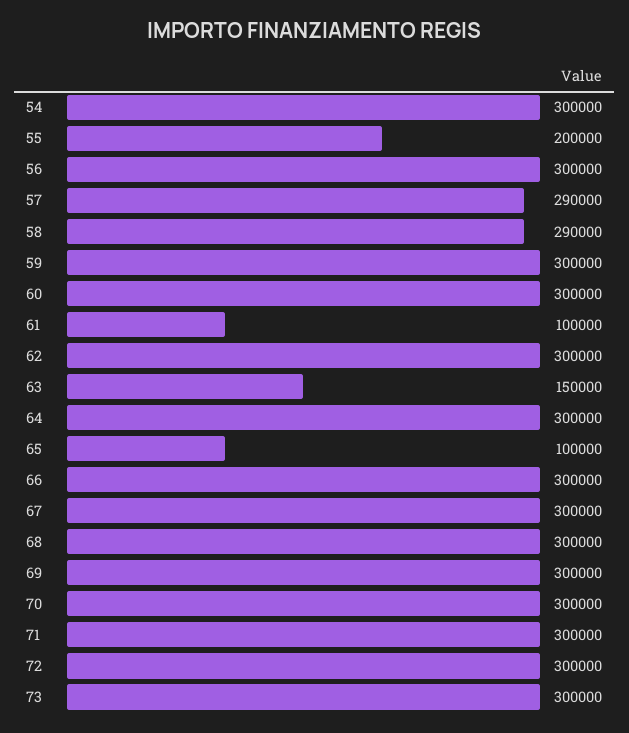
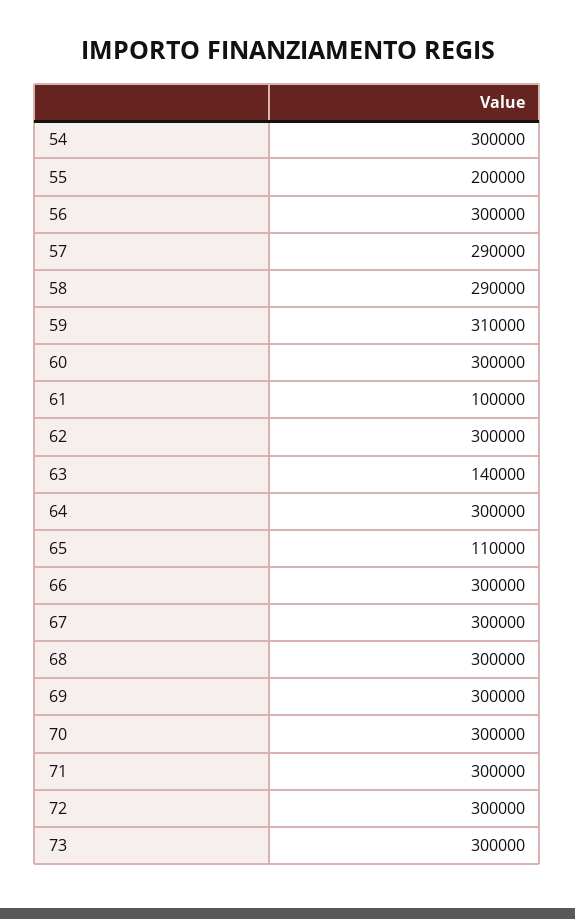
  {
    "54": 300000,
    "55": 200000,
    "56": 300000,
    "57": 290000,
    "58": 290000,
-   "59": 300000,
+   "59": 310000,
    "60": 300000,
    "61": 100000,
    "62": 300000,
-   "63": 150000,
+   "63": 140000,
    "64": 300000,
-   "65": 100000,
+   "65": 110000,
    "66": 300000,
    "67": 300000,
    "68": 300000,
    "69": 300000,
    "70": 300000,
    "71": 300000,
    "72": 300000,
    "73": 300000
  }

